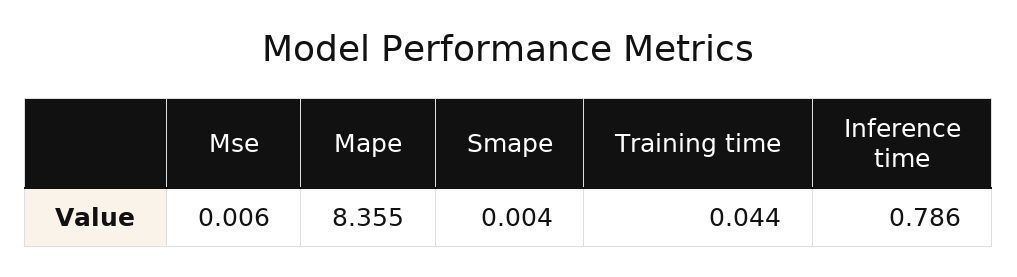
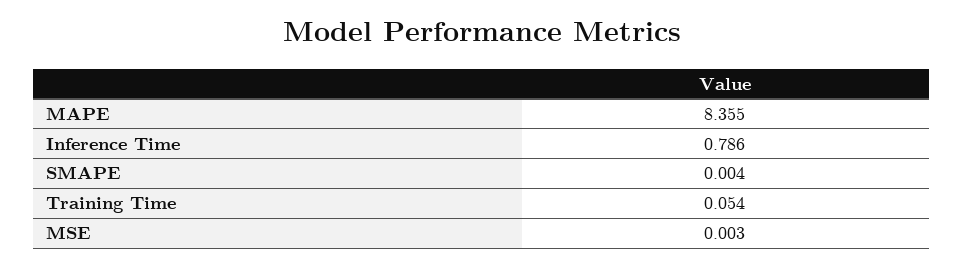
  {
-   "Mse": 0.006,
+   "Mse": 0.003,
    "Mape": 8.355,
    "Smape": 0.004,
-   "Training time": 0.044,
+   "Training time": 0.054,
    "Inference time": 0.786
  }

